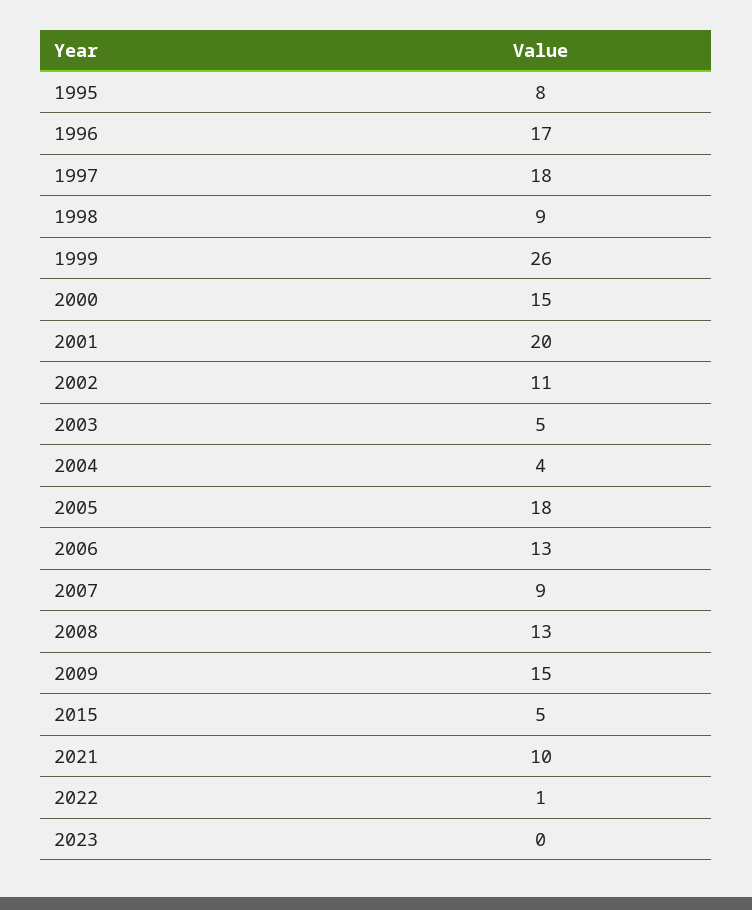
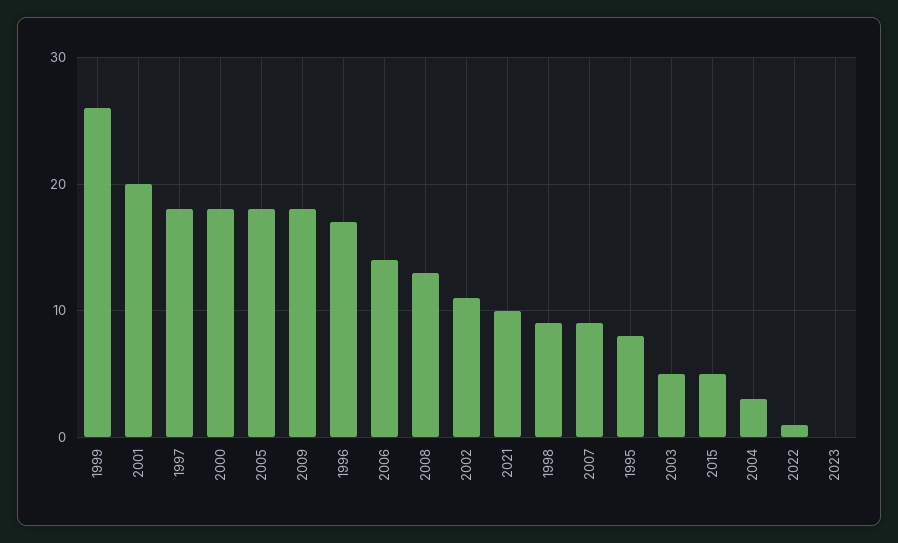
  {
    "1995": 8,
    "1996": 17,
    "1997": 18,
    "1998": 9,
    "1999": 26,
-   "2000": 15,
+   "2000": 18,
    "2001": 20,
    "2002": 11,
    "2003": 5,
-   "2004": 4,
+   "2004": 3,
    "2005": 18,
-   "2006": 13,
+   "2006": 14,
    "2007": 9,
    "2008": 13,
-   "2009": 15,
+   "2009": 18,
    "2015": 5,
    "2021": 10,
    "2022": 1,
    "2023": 0
  }

